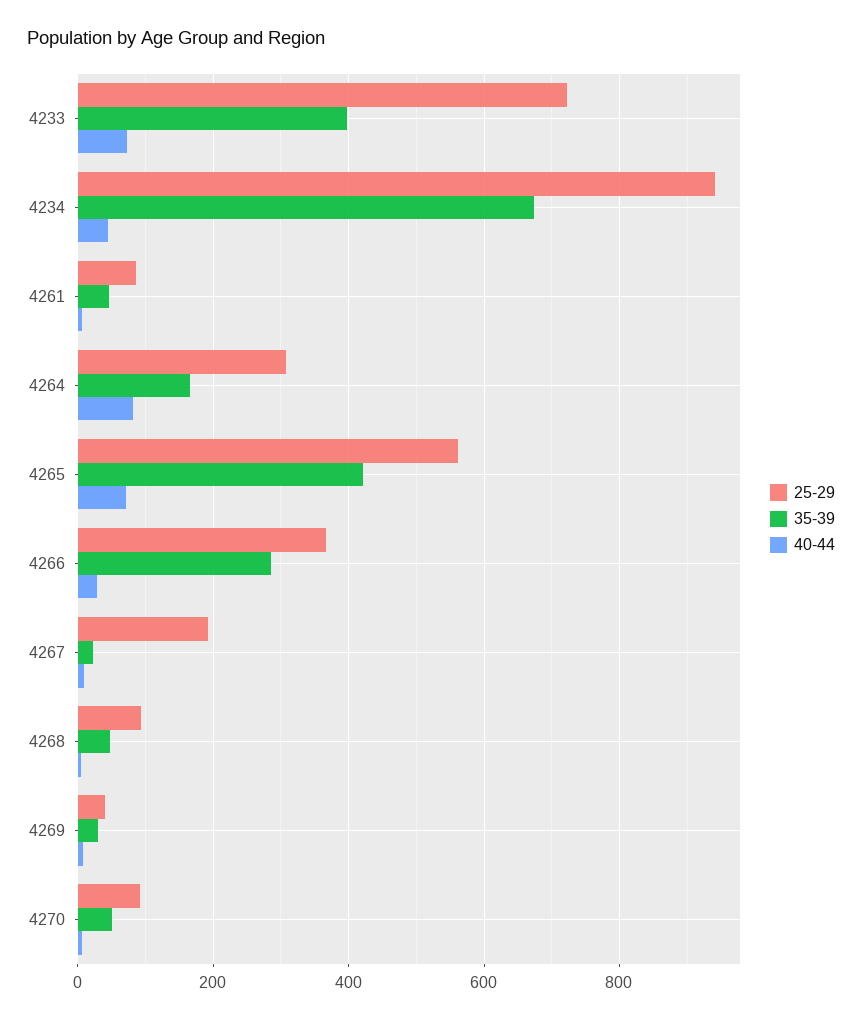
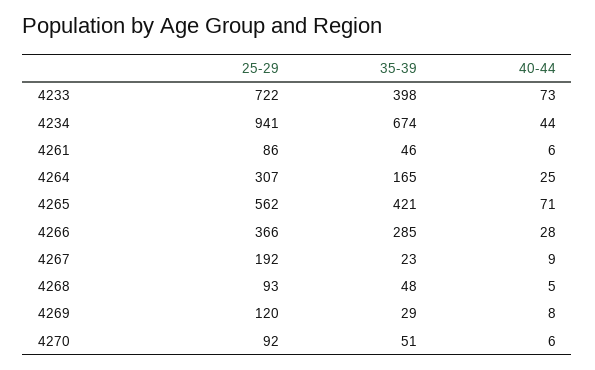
  {
    "25-29": {
      "4233": 722,
      "4234": 941,
      "4261": 86,
      "4264": 307,
      "4265": 562,
      "4266": 366,
      "4267": 192,
      "4268": 93,
-     "4269": 40,
+     "4269": 120,
      "4270": 92
    },
    "35-39": {
      "4233": 398,
      "4234": 674,
      "4261": 46,
      "4264": 165,
      "4265": 421,
      "4266": 285,
      "4267": 23,
      "4268": 48,
      "4269": 29,
      "4270": 51
    },
    "40-44": {
      "4233": 73,
      "4234": 44,
      "4261": 6,
-     "4264": 80,
+     "4264": 25,
      "4265": 71,
      "4266": 28,
      "4267": 9,
      "4268": 5,
      "4269": 8,
      "4270": 6
    }
  }

